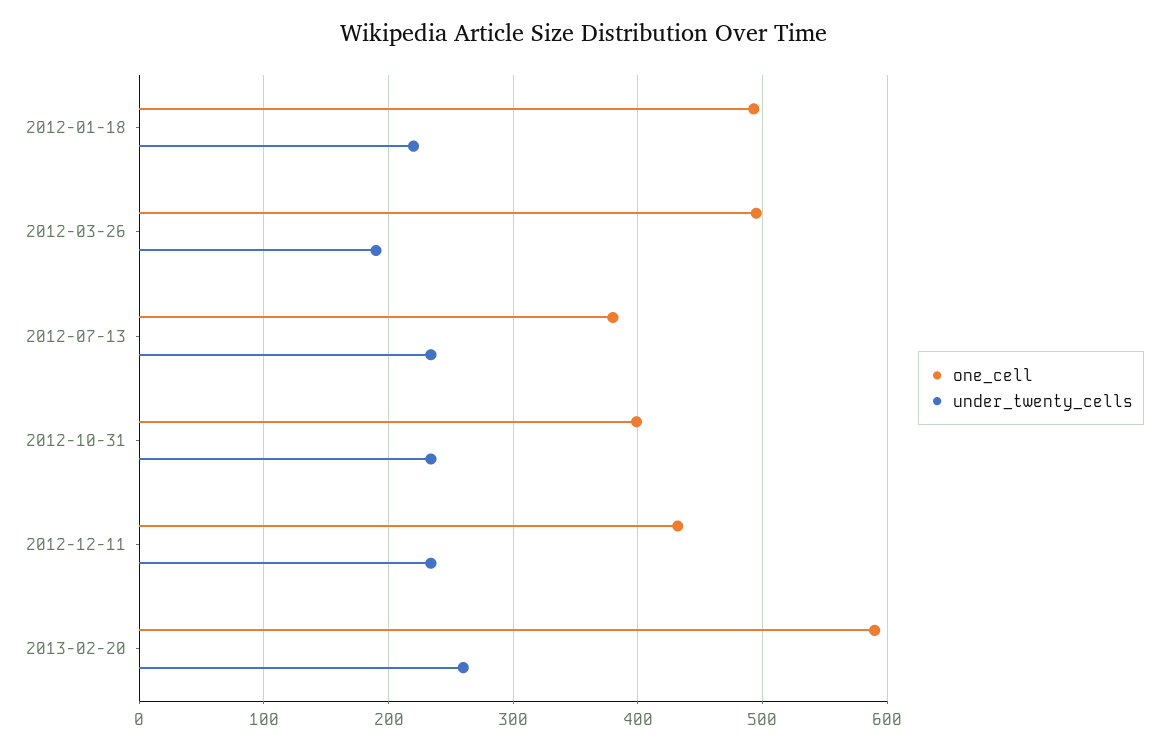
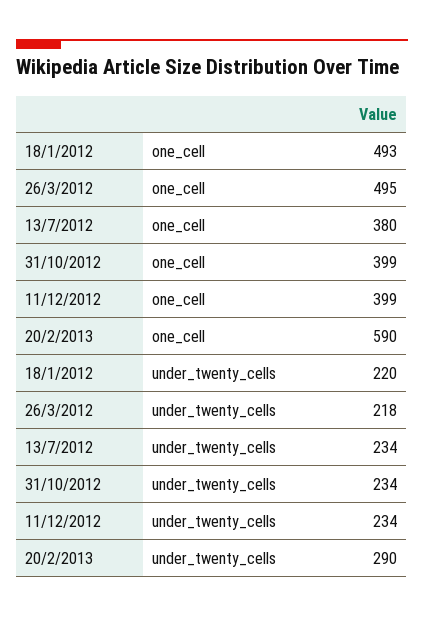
  {
    "one_cell": {
      "2012-01-18": 493,
      "2012-03-26": 495,
      "2012-07-13": 380,
      "2012-10-31": 399,
-     "2012-12-11": 430,
+     "2012-12-11": 399,
      "2013-02-20": 590
    },
    "under_twenty_cells": {
      "2012-01-18": 220,
-     "2012-03-26": 190,
+     "2012-03-26": 218,
      "2012-07-13": 234,
      "2012-10-31": 234,
      "2012-12-11": 234,
-     "2013-02-20": 260
+     "2013-02-20": 290
    }
  }

